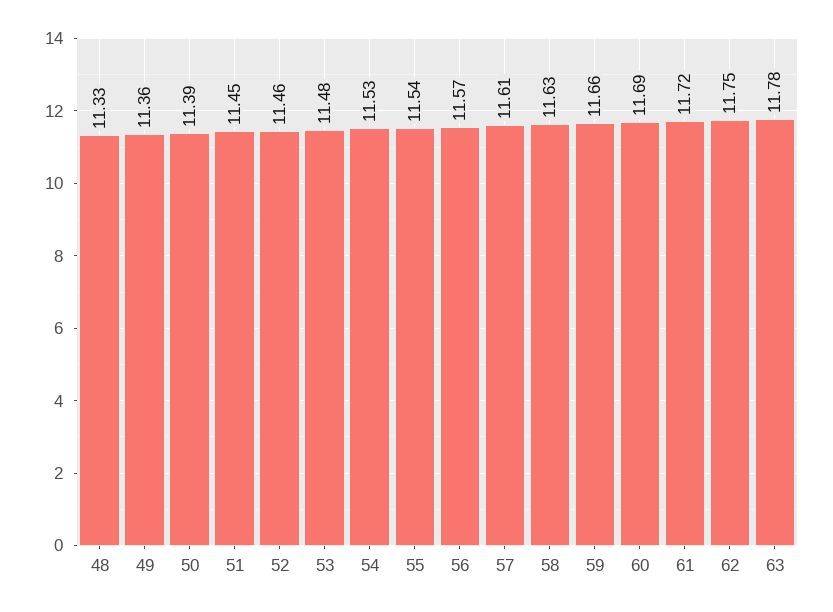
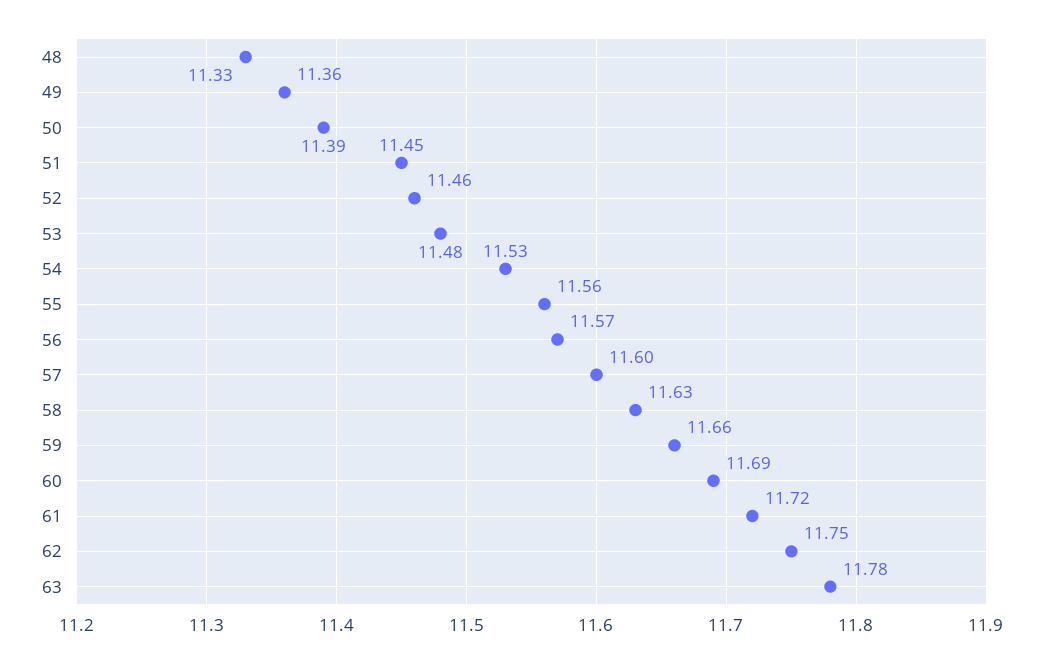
  {
    "48": 11.33,
    "49": 11.36,
    "50": 11.39,
    "51": 11.45,
    "52": 11.46,
    "53": 11.48,
    "54": 11.53,
-   "55": 11.54,
+   "55": 11.56,
    "56": 11.57,
-   "57": 11.61,
+   "57": 11.6,
    "58": 11.63,
    "59": 11.66,
    "60": 11.69,
    "61": 11.72,
    "62": 11.75,
    "63": 11.78
  }

